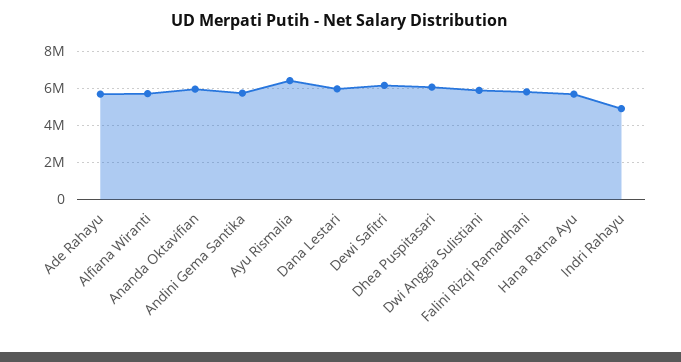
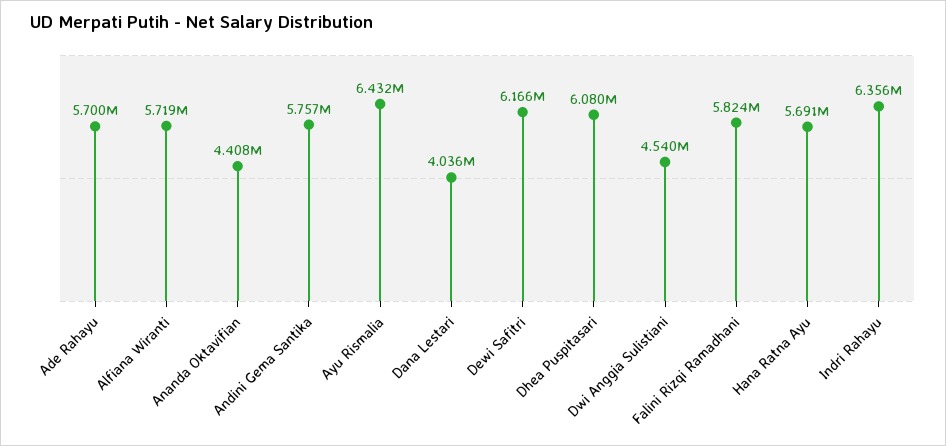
  {
    "Ade Rahayu": 5700000,
    "Alfiana Wiranti": 5719000,
-   "Ananda Oktavifian": 6000000,
+   "Ananda Oktavifian": 4408000,
    "Andini Gema Santika": 5757000,
    "Ayu Rismalia": 6432000,
-   "Dana Lestari": 6000000,
+   "Dana Lestari": 4036000,
    "Dewi Safitri": 6166000,
    "Dhea Puspitasari": 6080000,
-   "Dwi Anggia Sulistiani": 6000000,
+   "Dwi Anggia Sulistiani": 4540000,
    "Falini Rizqi Ramadhani": 5824000,
    "Hana Ratna Ayu": 5691000,
-   "Indri Rahayu": 5000000
+   "Indri Rahayu": 6356000
  }

